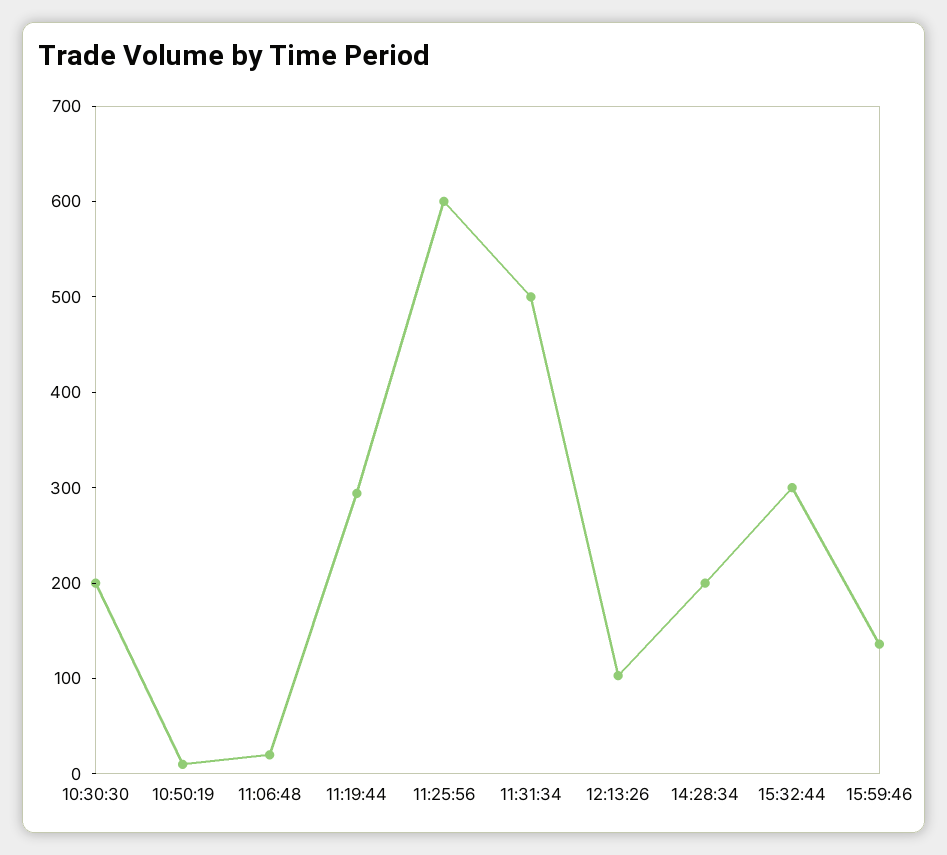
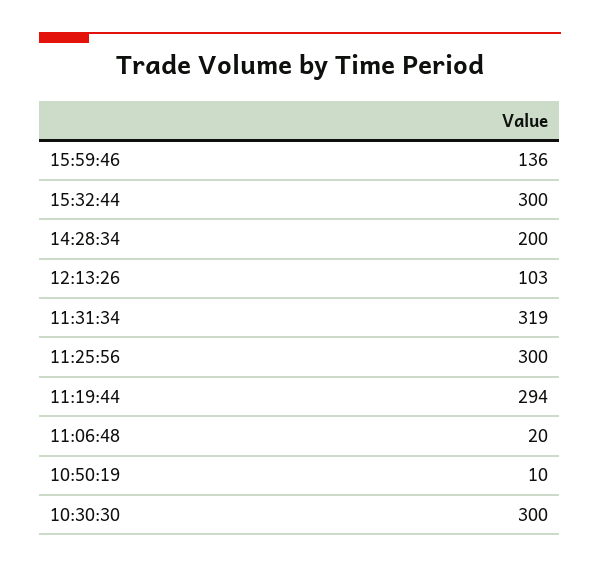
  {
-   "10:30:30": 200,
+   "10:30:30": 300,
    "10:50:19": 10,
    "11:06:48": 20,
    "11:19:44": 294,
-   "11:25:56": 600,
+   "11:25:56": 300,
-   "11:31:34": 500,
+   "11:31:34": 319,
    "12:13:26": 103,
    "14:28:34": 200,
    "15:32:44": 300,
    "15:59:46": 136
  }

